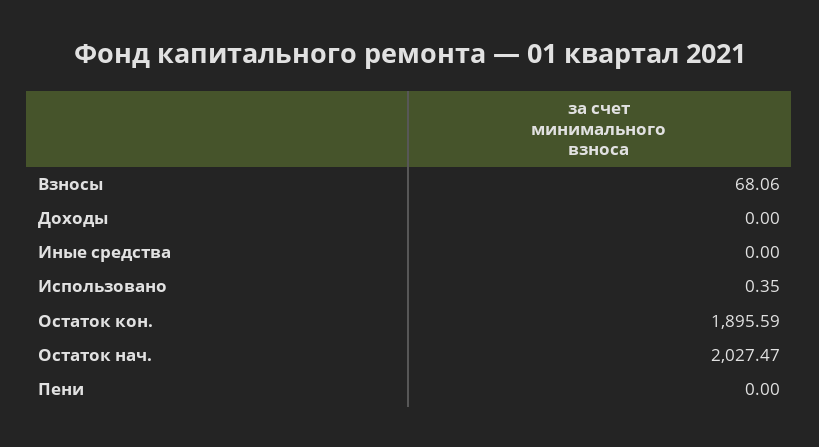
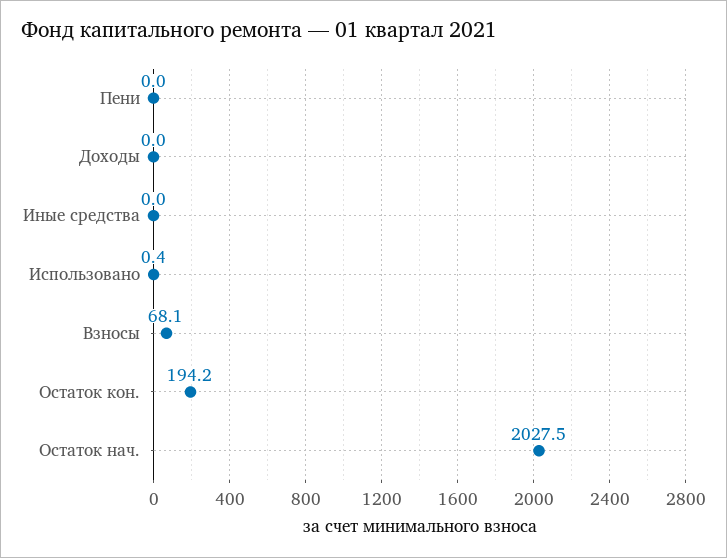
  {
    "Взносы": 68.06,
    "Доходы": 0,
    "Иные средства": 0,
    "Использовано": 0.35,
-   "Остаток кон.": 1895.59,
+   "Остаток кон.": 194.2,
    "Остаток нач.": 2027.47,
    "Пени": 0
  }

